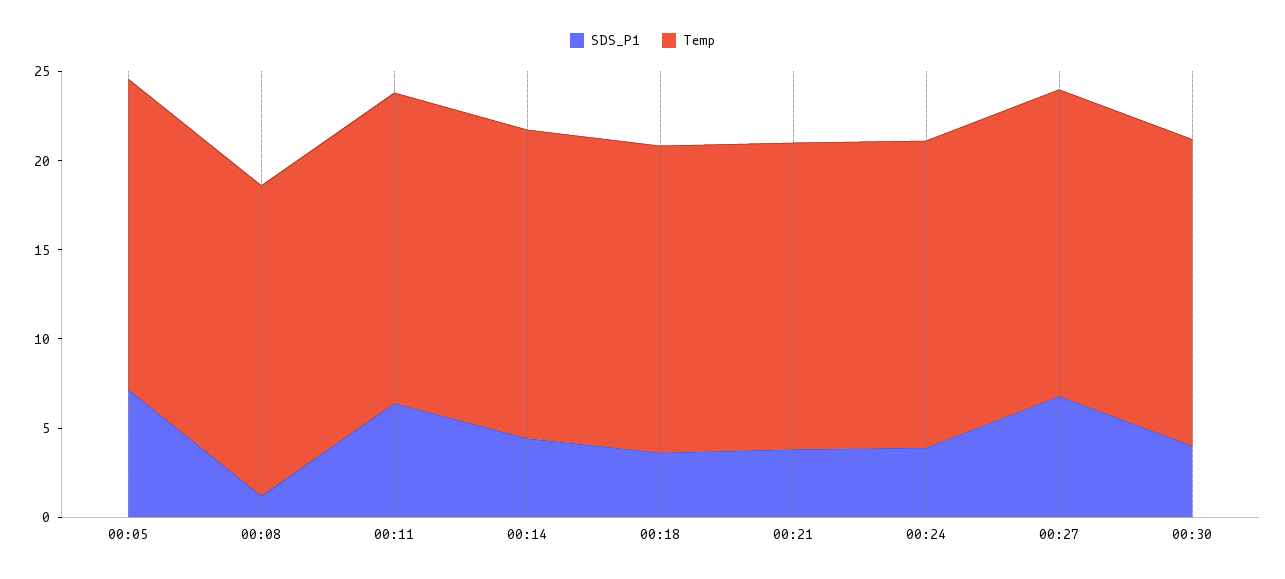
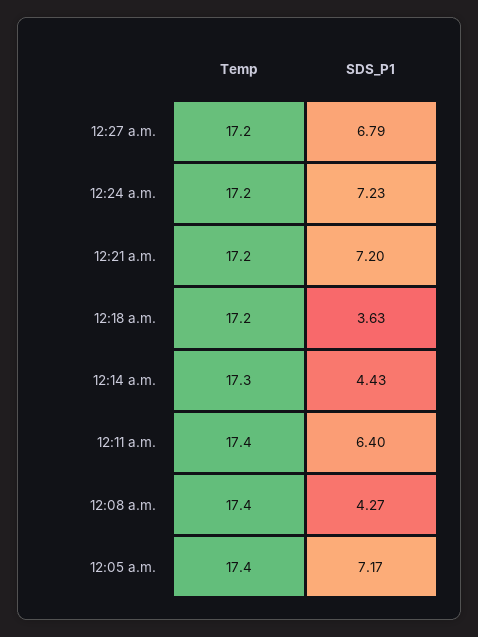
  {
    "SDS_P1": {
      "00:05": 7.17,
-     "00:08": 1,
+     "00:08": 4.27,
      "00:11": 6.4,
      "00:14": 4.43,
      "00:18": 3.63,
-     "00:21": 4,
+     "00:21": 7.2,
-     "00:24": 4,
+     "00:24": 7.23,
-     "00:27": 6.79,
+     "00:27": 6.79
-     "00:30": 4
    },
    "Temp": {
      "00:05": 17.4,
      "00:08": 17.4,
      "00:11": 17.4,
      "00:14": 17.3,
      "00:18": 17.2,
      "00:21": 17.2,
      "00:24": 17.2,
-     "00:27": 17.2,
+     "00:27": 17.2
-     "00:30": 17
    }
  }

